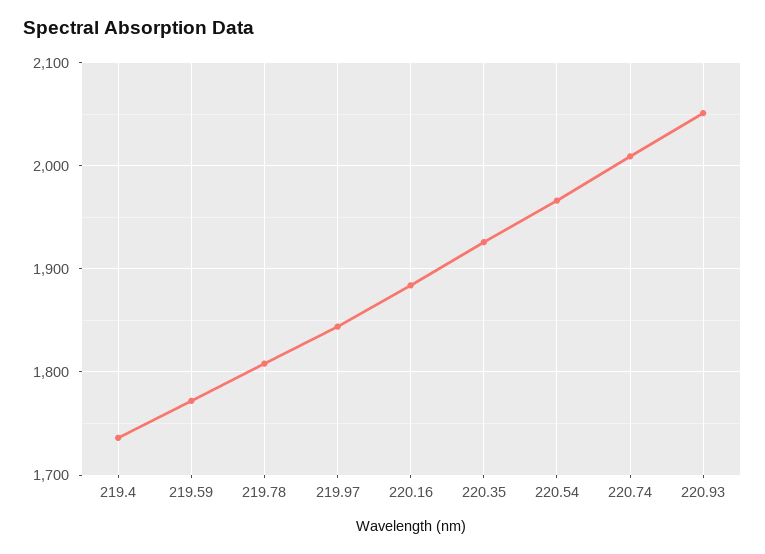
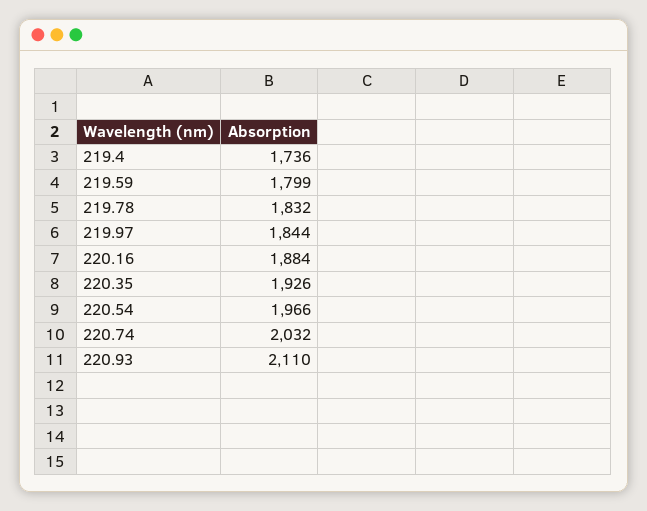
  {
    "219.4": 1736,
-   "219.59": 1770,
+   "219.59": 1799,
-   "219.78": 1810,
+   "219.78": 1832,
    "219.97": 1844,
    "220.16": 1884,
    "220.35": 1926,
    "220.54": 1966,
-   "220.74": 2010,
+   "220.74": 2032,
-   "220.93": 2050
+   "220.93": 2110
  }

